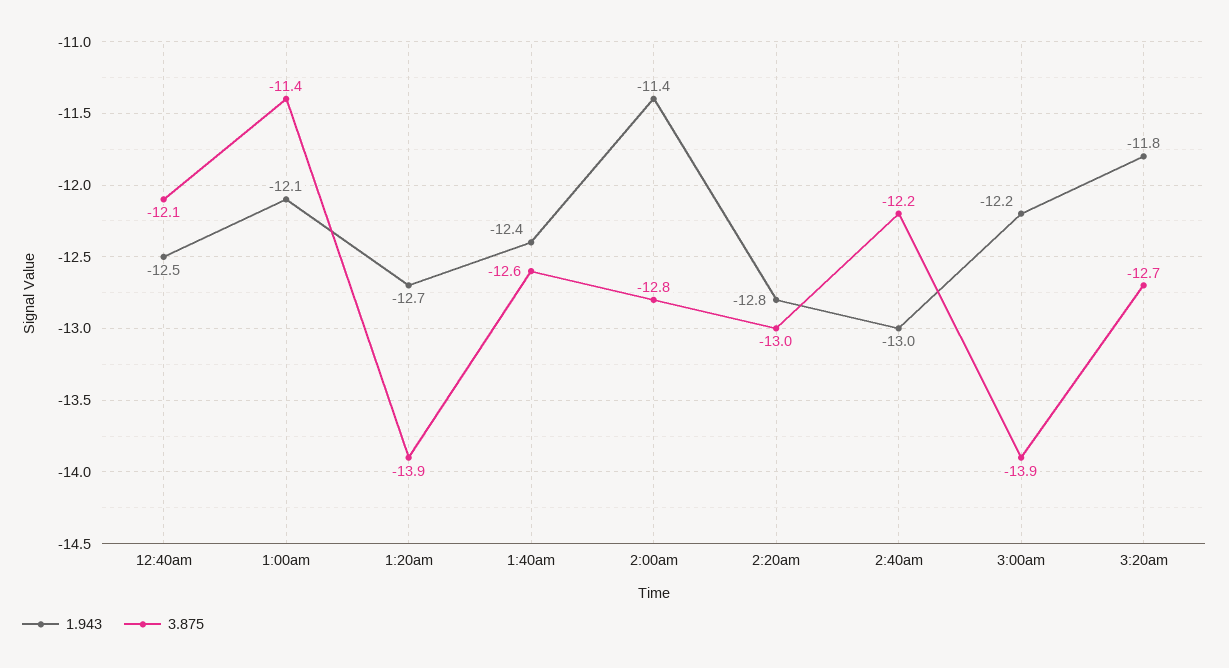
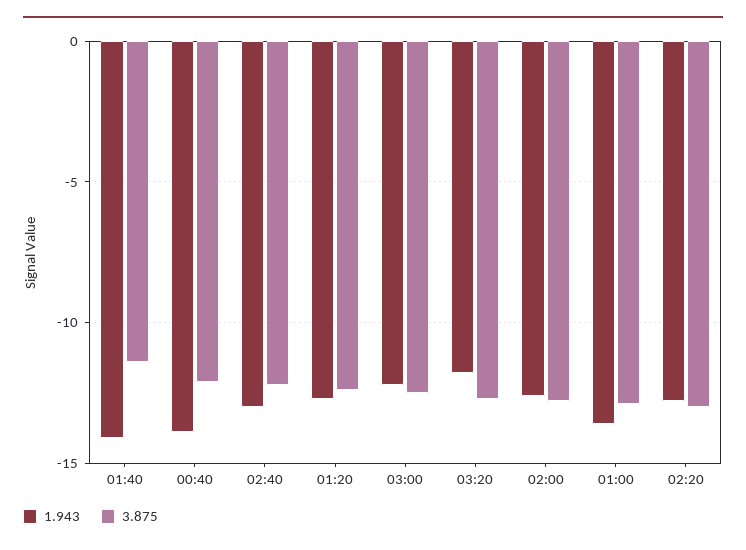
  {
    "1.943": {
-     "12:40am": -12.5,
+     "12:40am": -14,
-     "1:00am": -12.1,
+     "1:00am": -13.5,
      "1:20am": -12.7,
-     "1:40am": -12.4,
+     "1:40am": -14,
-     "2:00am": -11.4,
+     "2:00am": -12.5,
      "2:20am": -12.8,
      "2:40am": -13,
      "3:00am": -12.2,
      "3:20am": -11.8
    },
    "3.875": {
      "12:40am": -12.1,
-     "1:00am": -11.4,
+     "1:00am": -13,
-     "1:20am": -13.9,
+     "1:20am": -12.5,
-     "1:40am": -12.6,
+     "1:40am": -11.5,
      "2:00am": -12.8,
      "2:20am": -13,
      "2:40am": -12.2,
-     "3:00am": -13.9,
+     "3:00am": -12.5,
      "3:20am": -12.7
    }
  }

